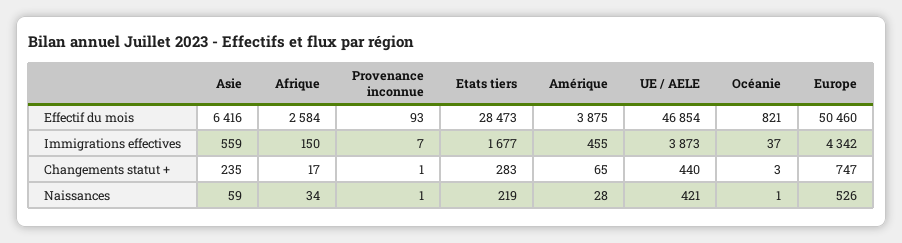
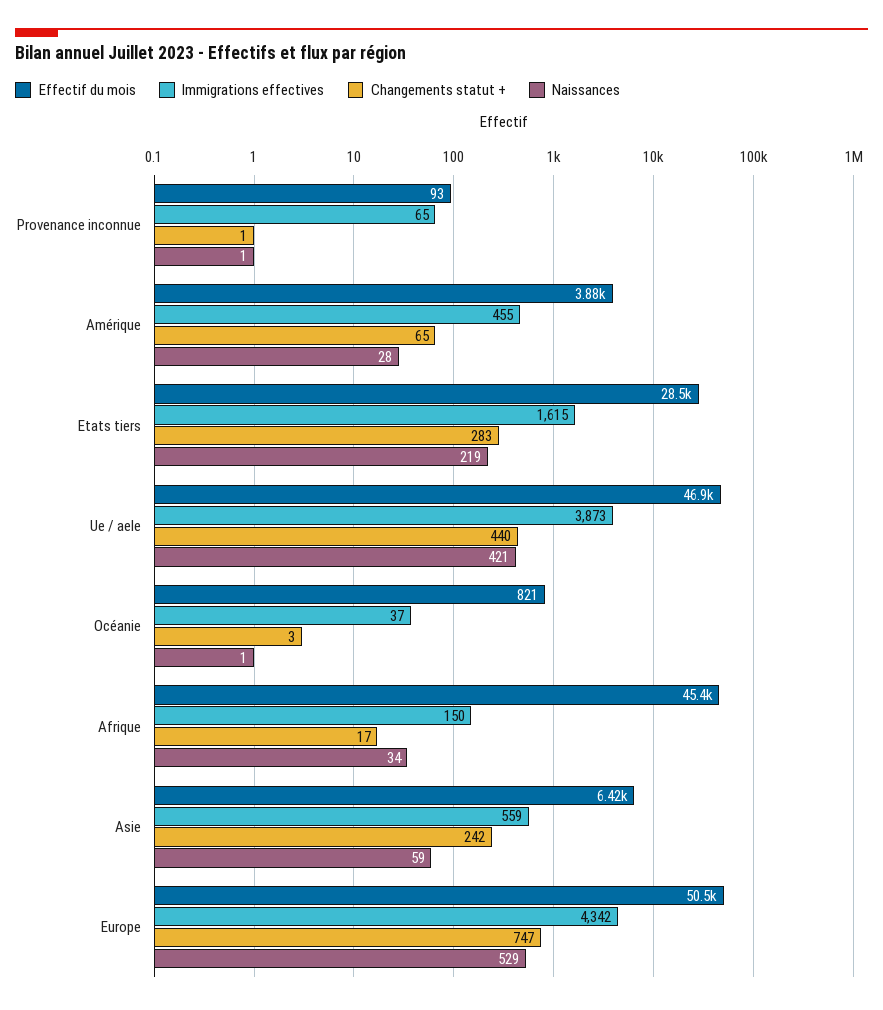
  {
    "Effectif du mois": {
      "Asie": 6416,
-     "Afrique": 2584,
+     "Afrique": 45400,
      "Provenance inconnue": 93,
      "Etats tiers": 28473,
      "Amérique": 3875,
      "UE / AELE": 46854,
      "Océanie": 821,
      "Europe": 50460
    },
    "Immigrations effectives": {
      "Asie": 559,
      "Afrique": 150,
-     "Provenance inconnue": 7,
+     "Provenance inconnue": 65,
-     "Etats tiers": 1677,
+     "Etats tiers": 1615,
      "Amérique": 455,
      "UE / AELE": 3873,
      "Océanie": 37,
      "Europe": 4342
    },
    "Changements statut +": {
-     "Asie": 235,
+     "Asie": 242,
      "Afrique": 17,
      "Provenance inconnue": 1,
      "Etats tiers": 283,
      "Amérique": 65,
      "UE / AELE": 440,
      "Océanie": 3,
      "Europe": 747
    },
    "Naissances": {
      "Asie": 59,
      "Afrique": 34,
      "Provenance inconnue": 1,
      "Etats tiers": 219,
      "Amérique": 28,
      "UE / AELE": 421,
      "Océanie": 1,
-     "Europe": 526
+     "Europe": 529
    }
  }

